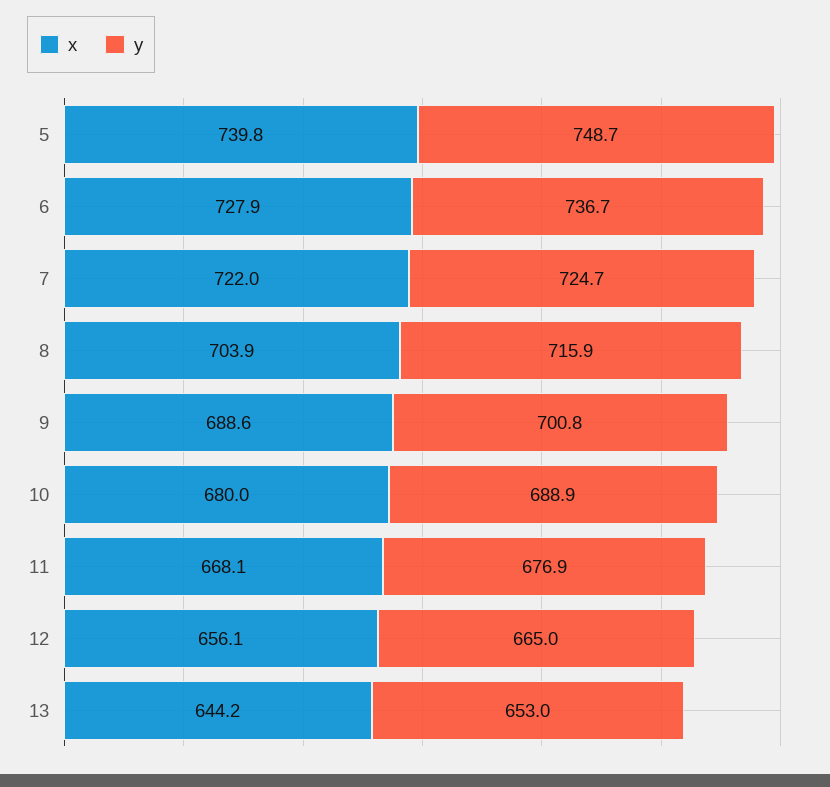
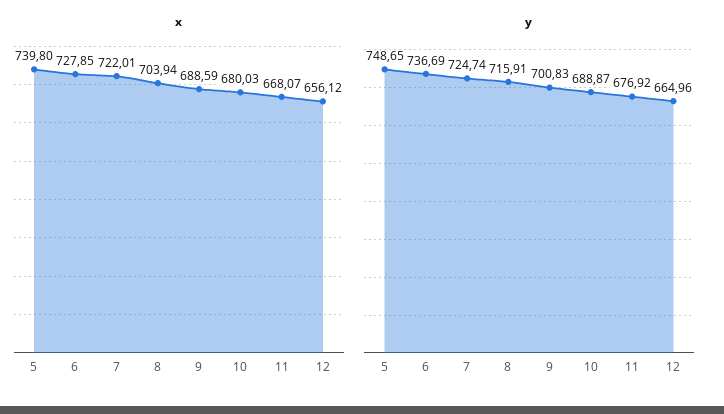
  {
    "x": {
      "5": 739.8,
      "6": 727.85,
      "7": 722.01,
      "8": 703.94,
      "9": 688.59,
      "10": 680.03,
      "11": 668.07,
-     "12": 656.12,
+     "12": 656.12
-     "13": 644.2
    },
    "y": {
      "5": 748.65,
      "6": 736.69,
      "7": 724.74,
      "8": 715.91,
      "9": 700.83,
      "10": 688.87,
      "11": 676.92,
-     "12": 664.96,
+     "12": 664.96
-     "13": 653
    }
  }

